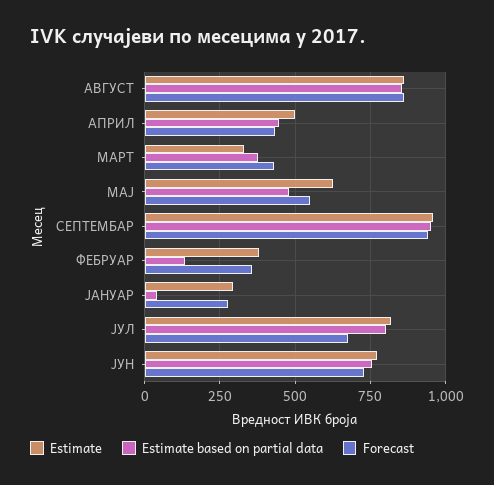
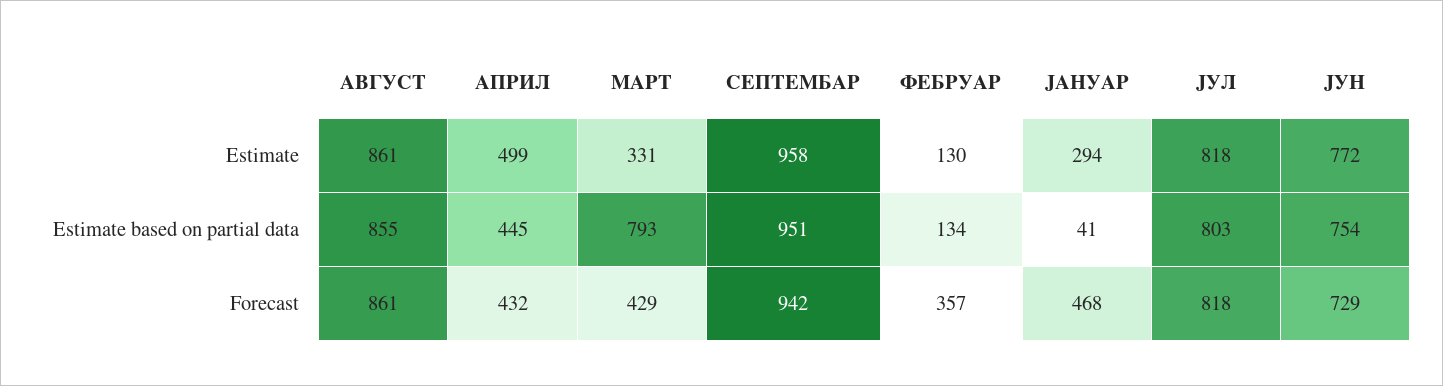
  {
    "Estimate": {
      "АВГУСТ": 861,
      "АПРИЛ": 499,
      "МАРТ": 331,
-     "МАЈ": 625,
      "СЕПТЕМБАР": 958,
-     "ФЕБРУАР": 375,
+     "ФЕБРУАР": 130,
      "ЈАНУАР": 294,
      "ЈУЛ": 818,
      "ЈУН": 772
    },
    "Estimate based on partial data": {
      "АВГУСТ": 855,
      "АПРИЛ": 445,
-     "МАРТ": 375,
+     "МАРТ": 793,
-     "МАЈ": 475,
      "СЕПТЕМБАР": 951,
      "ФЕБРУАР": 134,
      "ЈАНУАР": 41,
      "ЈУЛ": 803,
      "ЈУН": 754
    },
    "Forecast": {
      "АВГУСТ": 861,
      "АПРИЛ": 432,
      "МАРТ": 429,
-     "МАЈ": 550,
      "СЕПТЕМБАР": 942,
      "ФЕБРУАР": 357,
-     "ЈАНУАР": 275,
+     "ЈАНУАР": 468,
-     "ЈУЛ": 675,
+     "ЈУЛ": 818,
      "ЈУН": 729
    }
  }

